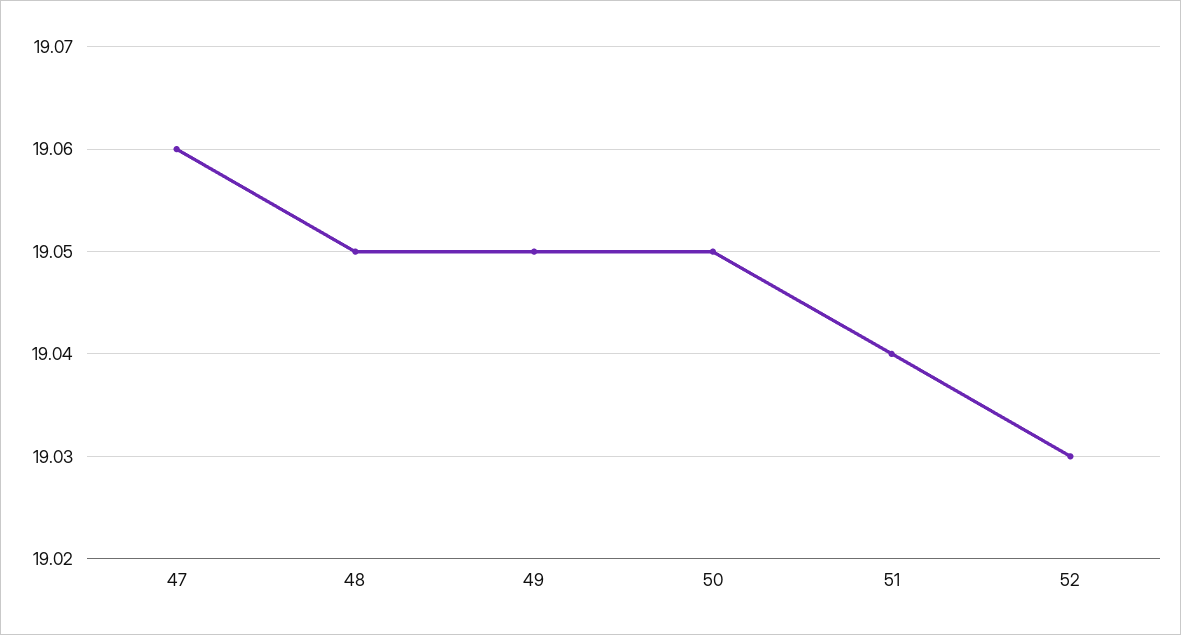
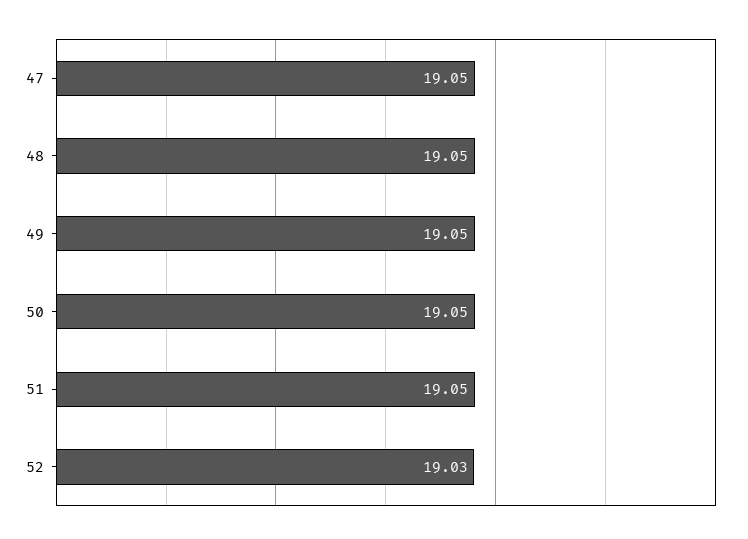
  {
-   "47": 19.06,
+   "47": 19.05,
    "48": 19.05,
    "49": 19.05,
    "50": 19.05,
-   "51": 19.04,
+   "51": 19.05,
    "52": 19.03
  }

